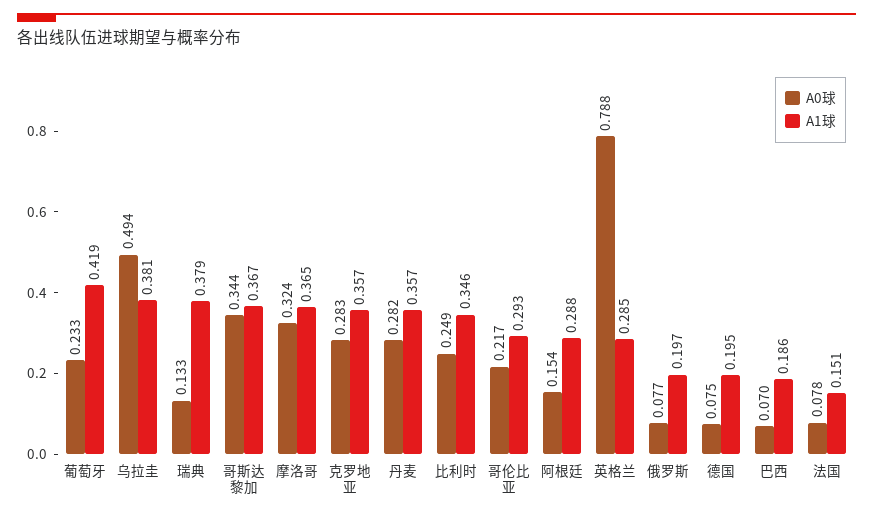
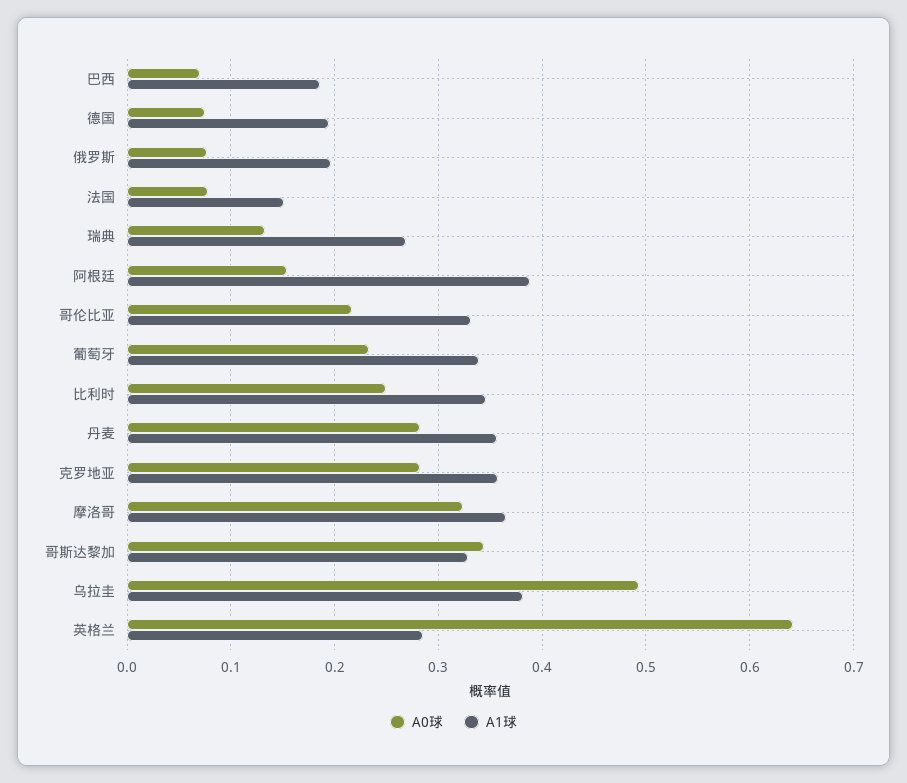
  {
    "A0球": {
      "葡萄牙": 0.233,
      "乌拉圭": 0.494,
      "瑞典": 0.133,
      "哥斯达黎加": 0.344,
      "摩洛哥": 0.324,
      "克罗地亚": 0.283,
      "丹麦": 0.282,
      "比利时": 0.249,
      "哥伦比亚": 0.217,
      "阿根廷": 0.154,
-     "英格兰": 0.788,
+     "英格兰": 0.64,
      "俄罗斯": 0.077,
      "德国": 0.075,
      "巴西": 0.07,
      "法国": 0.078
    },
    "A1球": {
-     "葡萄牙": 0.419,
+     "葡萄牙": 0.34,
      "乌拉圭": 0.381,
-     "瑞典": 0.379,
+     "瑞典": 0.27,
-     "哥斯达黎加": 0.367,
+     "哥斯达黎加": 0.33,
      "摩洛哥": 0.365,
      "克罗地亚": 0.357,
      "丹麦": 0.357,
      "比利时": 0.346,
-     "哥伦比亚": 0.293,
+     "哥伦比亚": 0.33,
-     "阿根廷": 0.288,
+     "阿根廷": 0.39,
      "英格兰": 0.285,
      "俄罗斯": 0.197,
      "德国": 0.195,
      "巴西": 0.186,
      "法国": 0.151
    }
  }

